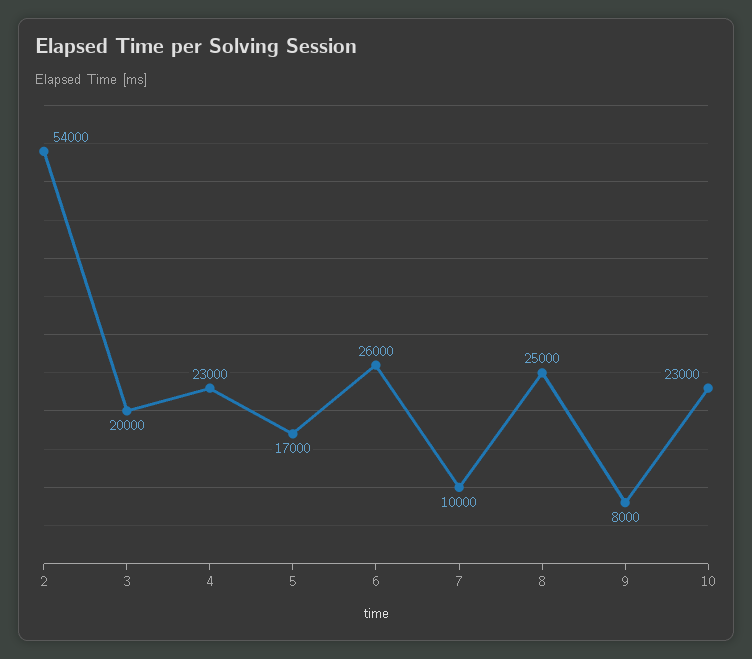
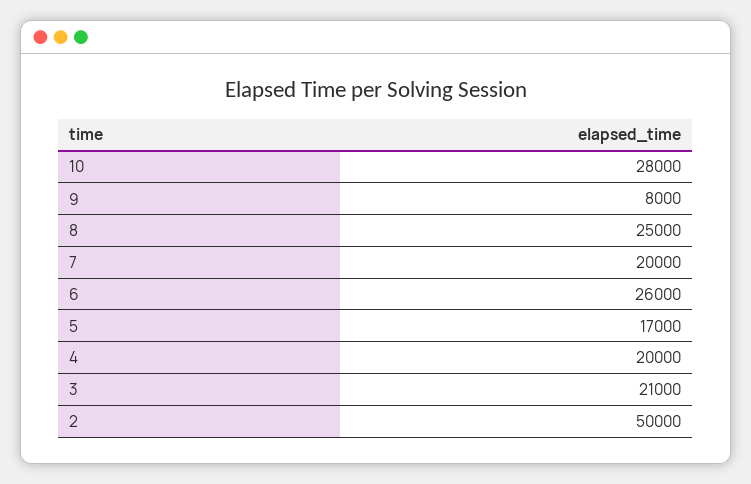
  {
-   "2": 54000,
+   "2": 50000,
-   "3": 20000,
+   "3": 21000,
-   "4": 23000,
+   "4": 20000,
    "5": 17000,
    "6": 26000,
-   "7": 10000,
+   "7": 20000,
    "8": 25000,
    "9": 8000,
-   "10": 23000
+   "10": 28000
  }

